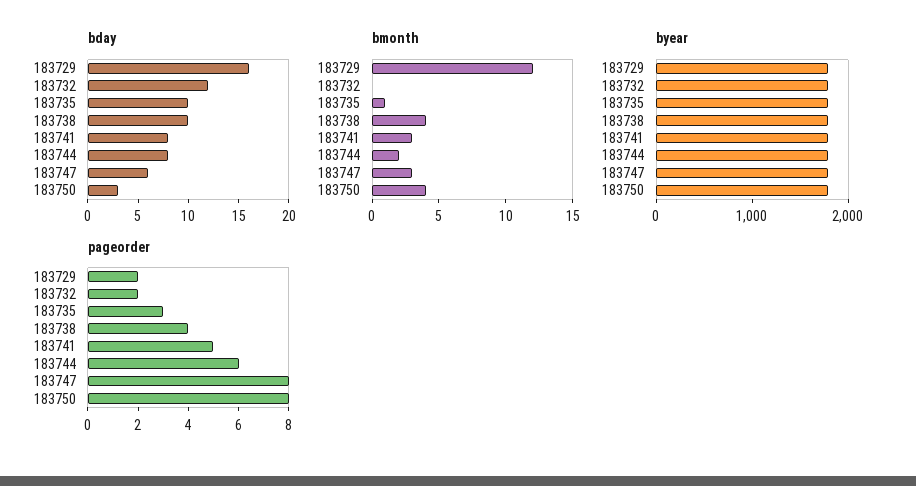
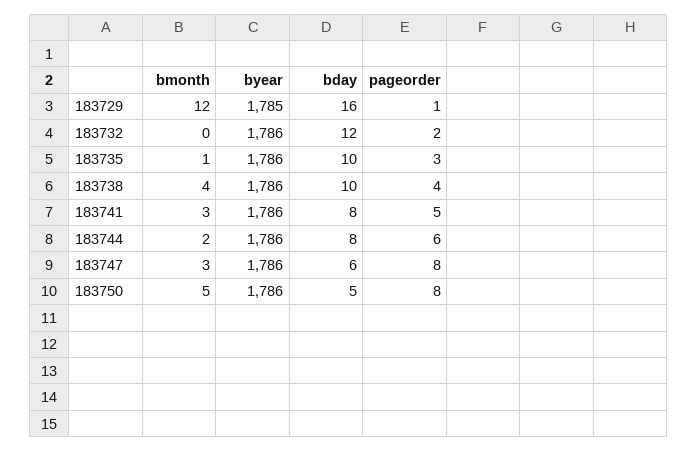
  {
    "bday": {
      "183729": 16,
      "183732": 12,
      "183735": 10,
      "183738": 10,
      "183741": 8,
      "183744": 8,
      "183747": 6,
-     "183750": 3
+     "183750": 5
    },
    "bmonth": {
      "183729": 12,
      "183732": 0,
      "183735": 1,
      "183738": 4,
      "183741": 3,
      "183744": 2,
      "183747": 3,
-     "183750": 4
+     "183750": 5
    },
    "byear": {
      "183729": 1785,
      "183732": 1786,
      "183735": 1786,
      "183738": 1786,
      "183741": 1786,
      "183744": 1786,
      "183747": 1786,
      "183750": 1786
    },
    "pageorder": {
-     "183729": 2,
+     "183729": 1,
      "183732": 2,
      "183735": 3,
      "183738": 4,
      "183741": 5,
      "183744": 6,
      "183747": 8,
      "183750": 8
    }
  }

